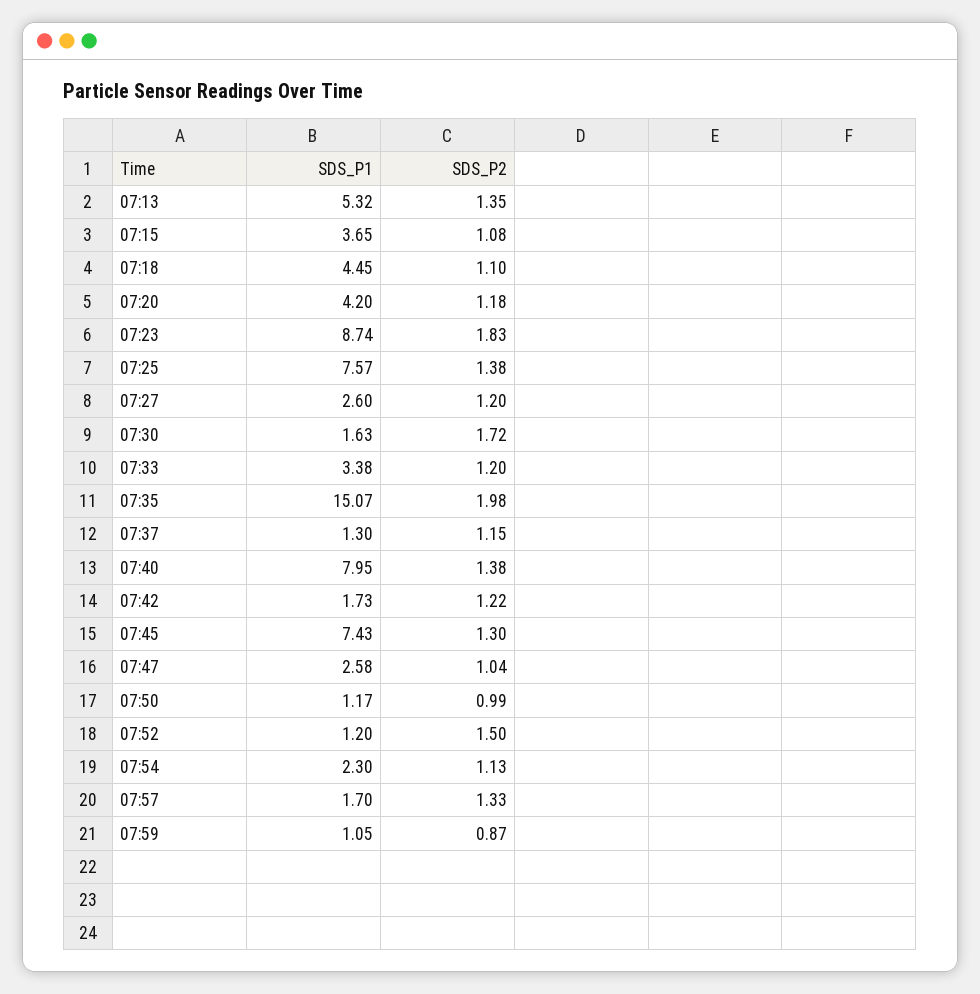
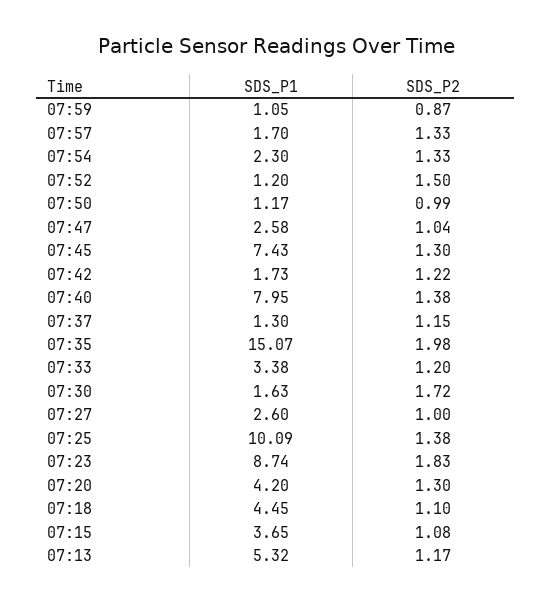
  {
    "SDS_P1": {
      "07:13": 5.32,
      "07:15": 3.65,
      "07:18": 4.45,
      "07:20": 4.2,
      "07:23": 8.74,
-     "07:25": 7.57,
+     "07:25": 10.09,
      "07:27": 2.6,
      "07:30": 1.63,
      "07:33": 3.38,
      "07:35": 15.07,
      "07:37": 1.3,
      "07:40": 7.95,
      "07:42": 1.73,
      "07:45": 7.43,
      "07:47": 2.58,
      "07:50": 1.17,
      "07:52": 1.2,
      "07:54": 2.3,
      "07:57": 1.7,
      "07:59": 1.05
    },
    "SDS_P2": {
-     "07:13": 1.35,
+     "07:13": 1.17,
      "07:15": 1.08,
      "07:18": 1.1,
-     "07:20": 1.18,
+     "07:20": 1.3,
      "07:23": 1.83,
      "07:25": 1.38,
-     "07:27": 1.2,
+     "07:27": 1,
      "07:30": 1.72,
      "07:33": 1.2,
      "07:35": 1.98,
      "07:37": 1.15,
      "07:40": 1.38,
      "07:42": 1.22,
      "07:45": 1.3,
      "07:47": 1.04,
      "07:50": 0.99,
      "07:52": 1.5,
-     "07:54": 1.13,
+     "07:54": 1.33,
      "07:57": 1.33,
      "07:59": 0.87
    }
  }

